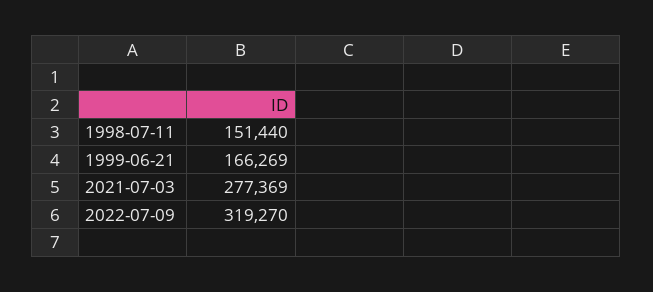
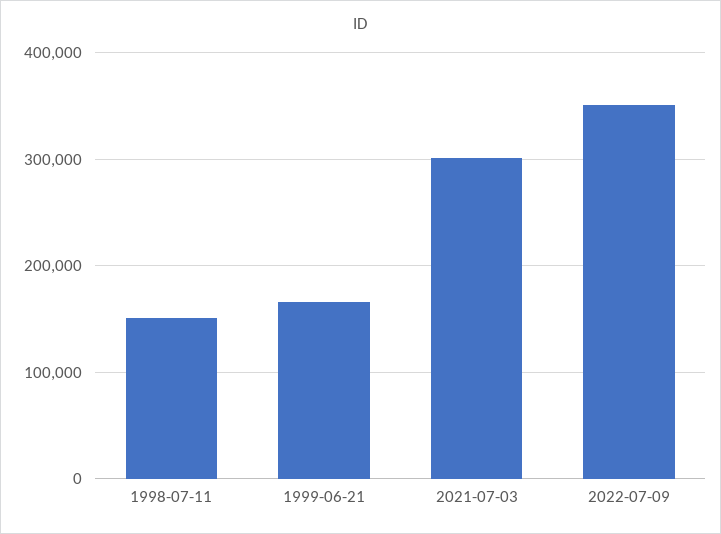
  {
    "1998-07-11": 151440,
    "1999-06-21": 166269,
-   "2021-07-03": 277369,
+   "2021-07-03": 300000,
-   "2022-07-09": 319270
+   "2022-07-09": 350000
  }

